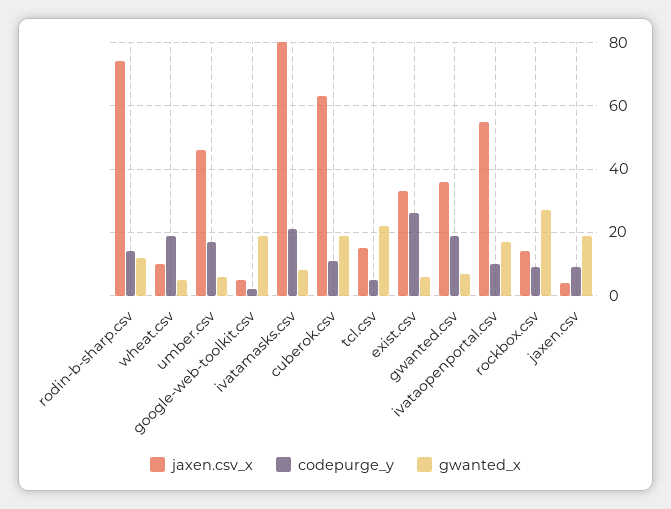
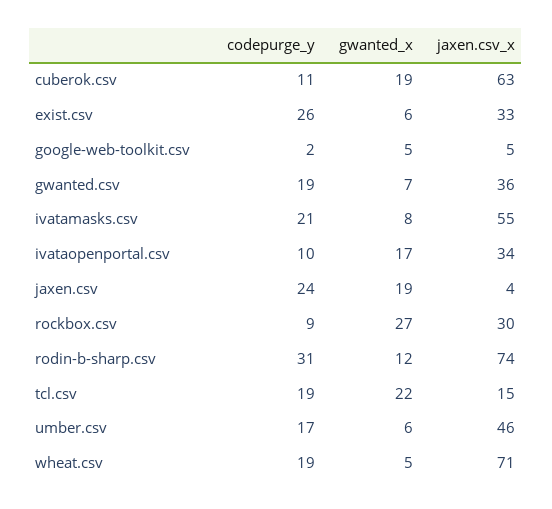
  {
    "jaxen.csv_x": {
      "rodin-b-sharp.csv": 74,
-     "wheat.csv": 10,
+     "wheat.csv": 71,
      "umber.csv": 46,
      "google-web-toolkit.csv": 5,
-     "ivatamasks.csv": 80,
+     "ivatamasks.csv": 55,
      "cuberok.csv": 63,
      "tcl.csv": 15,
      "exist.csv": 33,
      "gwanted.csv": 36,
-     "ivataopenportal.csv": 55,
+     "ivataopenportal.csv": 34,
-     "rockbox.csv": 15,
+     "rockbox.csv": 30,
      "jaxen.csv": 4
    },
    "codepurge_y": {
-     "rodin-b-sharp.csv": 15,
+     "rodin-b-sharp.csv": 31,
      "wheat.csv": 19,
      "umber.csv": 17,
      "google-web-toolkit.csv": 2,
      "ivatamasks.csv": 21,
      "cuberok.csv": 11,
-     "tcl.csv": 5,
+     "tcl.csv": 19,
      "exist.csv": 26,
      "gwanted.csv": 19,
      "ivataopenportal.csv": 10,
      "rockbox.csv": 9,
-     "jaxen.csv": 10
+     "jaxen.csv": 24
    },
    "gwanted_x": {
      "rodin-b-sharp.csv": 12,
      "wheat.csv": 5,
      "umber.csv": 6,
-     "google-web-toolkit.csv": 20,
+     "google-web-toolkit.csv": 5,
      "ivatamasks.csv": 8,
      "cuberok.csv": 19,
      "tcl.csv": 22,
      "exist.csv": 6,
      "gwanted.csv": 7,
      "ivataopenportal.csv": 17,
      "rockbox.csv": 27,
      "jaxen.csv": 19
    }
  }

